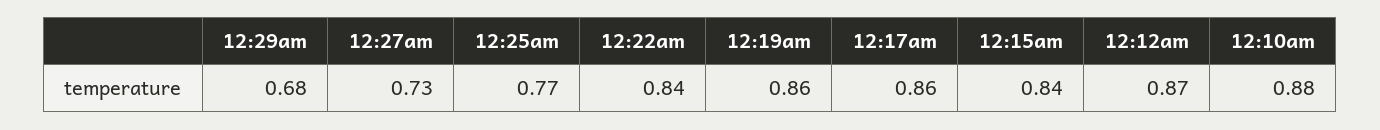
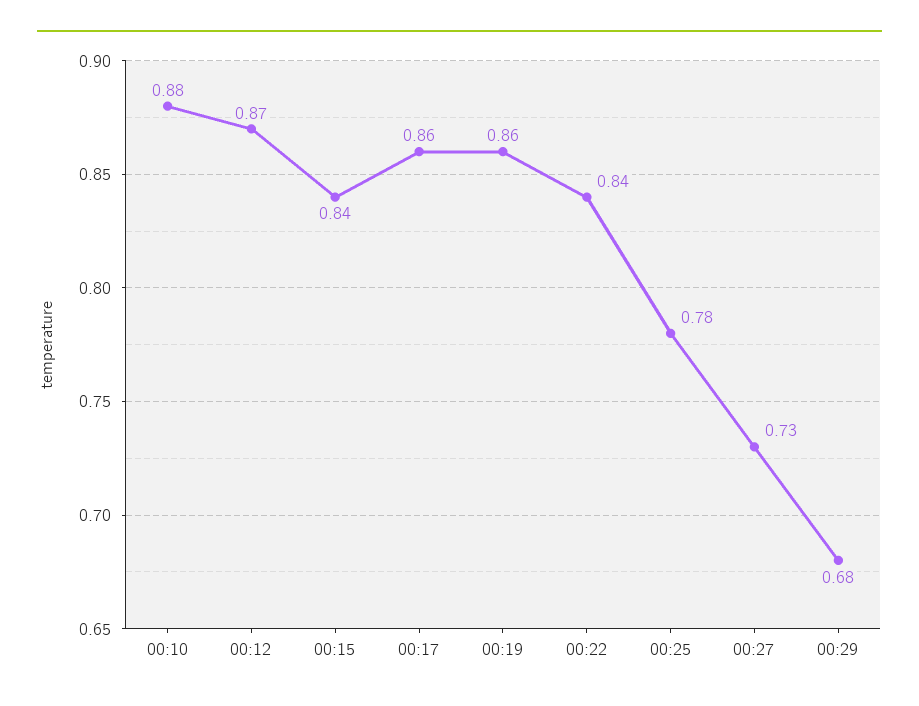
  {
    "12:29am": 0.68,
    "12:27am": 0.73,
-   "12:25am": 0.77,
+   "12:25am": 0.78,
    "12:22am": 0.84,
    "12:19am": 0.86,
    "12:17am": 0.86,
    "12:15am": 0.84,
    "12:12am": 0.87,
    "12:10am": 0.88
  }

